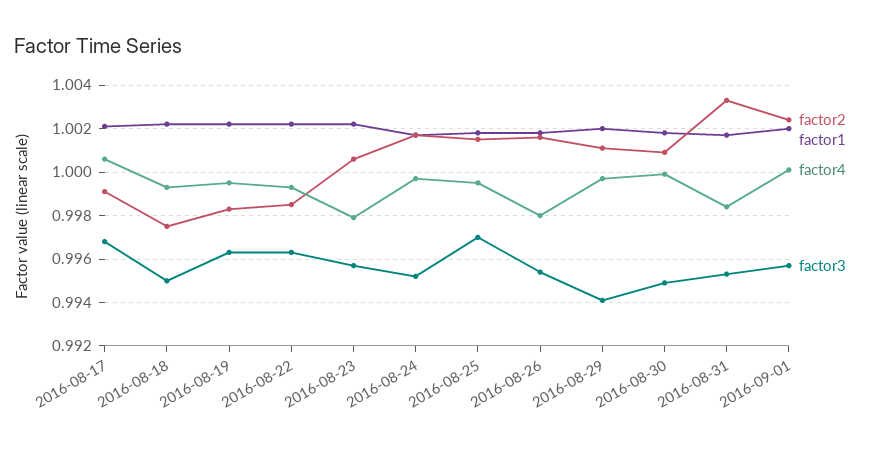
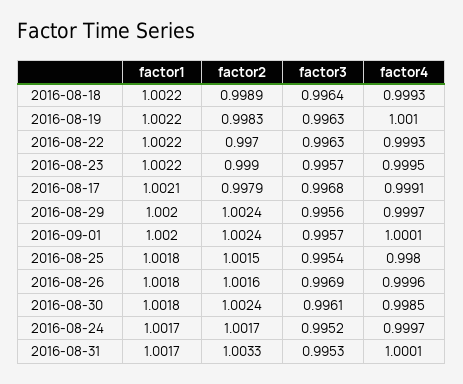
  {
    "factor2": {
-     "2016-08-17": 0.999,
+     "2016-08-17": 0.9979,
-     "2016-08-18": 0.9975,
+     "2016-08-18": 0.9989,
      "2016-08-19": 0.9983,
-     "2016-08-22": 0.9985,
+     "2016-08-22": 0.997,
-     "2016-08-23": 1.0005,
+     "2016-08-23": 0.999,
      "2016-08-24": 1.0017,
      "2016-08-25": 1.0015,
      "2016-08-26": 1.0016,
-     "2016-08-29": 1.001,
+     "2016-08-29": 1.0024,
-     "2016-08-30": 1.001,
+     "2016-08-30": 1.0024,
      "2016-08-31": 1.0033,
      "2016-09-01": 1.0024
    },
    "factor1": {
      "2016-08-17": 1.0021,
      "2016-08-18": 1.0022,
      "2016-08-19": 1.0022,
      "2016-08-22": 1.0022,
      "2016-08-23": 1.0022,
      "2016-08-24": 1.0017,
      "2016-08-25": 1.0018,
      "2016-08-26": 1.0018,
      "2016-08-29": 1.002,
      "2016-08-30": 1.0018,
      "2016-08-31": 1.0017,
      "2016-09-01": 1.002
    },
    "factor4": {
-     "2016-08-17": 1.0005,
+     "2016-08-17": 0.9991,
      "2016-08-18": 0.9993,
-     "2016-08-19": 0.9995,
+     "2016-08-19": 1.001,
      "2016-08-22": 0.9993,
-     "2016-08-23": 0.998,
+     "2016-08-23": 0.9995,
      "2016-08-24": 0.9997,
-     "2016-08-25": 0.9995,
+     "2016-08-25": 0.998,
-     "2016-08-26": 0.998,
+     "2016-08-26": 0.9996,
      "2016-08-29": 0.9997,
-     "2016-08-30": 1,
+     "2016-08-30": 0.9985,
-     "2016-08-31": 0.9985,
+     "2016-08-31": 1.0001,
      "2016-09-01": 1.0001
    },
    "factor3": {
      "2016-08-17": 0.9968,
-     "2016-08-18": 0.995,
+     "2016-08-18": 0.9964,
      "2016-08-19": 0.9963,
      "2016-08-22": 0.9963,
      "2016-08-23": 0.9957,
      "2016-08-24": 0.9952,
-     "2016-08-25": 0.997,
+     "2016-08-25": 0.9954,
-     "2016-08-26": 0.9955,
+     "2016-08-26": 0.9969,
-     "2016-08-29": 0.994,
+     "2016-08-29": 0.9956,
-     "2016-08-30": 0.995,
+     "2016-08-30": 0.9961,
      "2016-08-31": 0.9953,
      "2016-09-01": 0.9957
    }
  }

